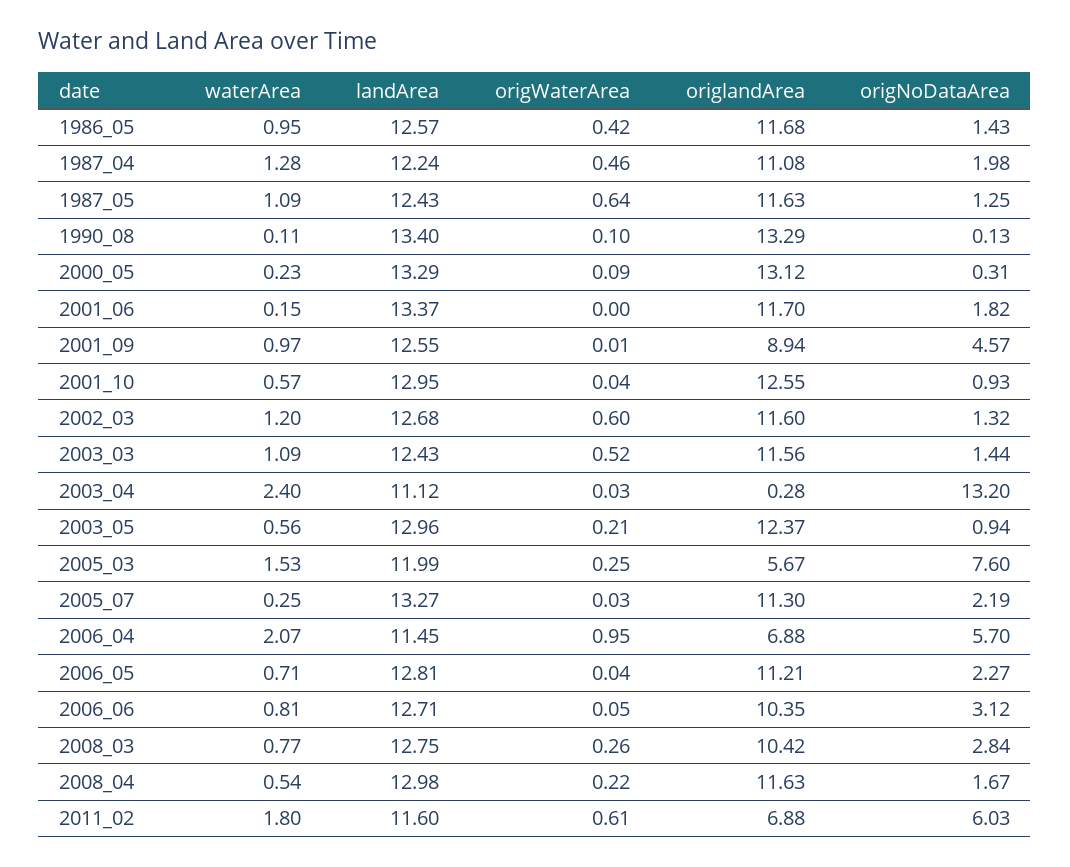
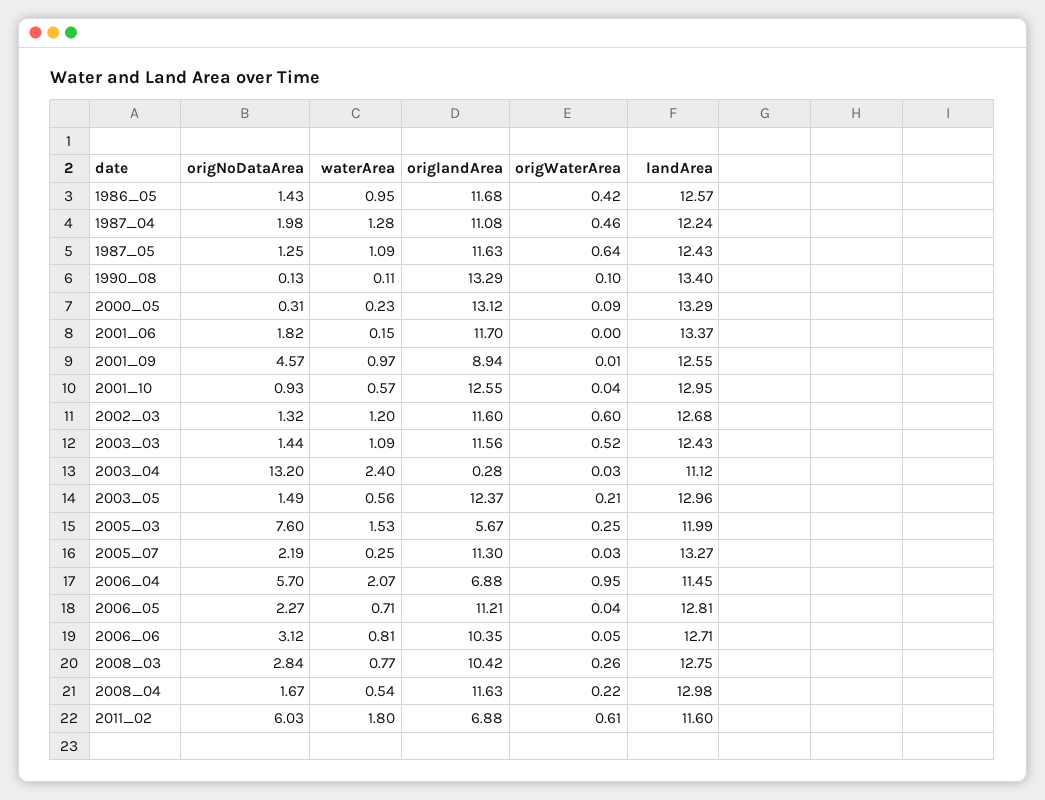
  {
    "waterArea": {
      "1986_05": 0.95,
      "1987_04": 1.28,
      "1987_05": 1.09,
      "1990_08": 0.11,
      "2000_05": 0.23,
      "2001_06": 0.15,
      "2001_09": 0.97,
      "2001_10": 0.57,
      "2002_03": 1.2,
      "2003_03": 1.09,
      "2003_04": 2.4,
      "2003_05": 0.56,
      "2005_03": 1.53,
      "2005_07": 0.25,
      "2006_04": 2.07,
      "2006_05": 0.71,
      "2006_06": 0.81,
      "2008_03": 0.77,
      "2008_04": 0.54,
      "2011_02": 1.8
    },
    "landArea": {
      "1986_05": 12.57,
      "1987_04": 12.24,
      "1987_05": 12.43,
      "1990_08": 13.4,
      "2000_05": 13.29,
      "2001_06": 13.37,
      "2001_09": 12.55,
      "2001_10": 12.95,
      "2002_03": 12.68,
      "2003_03": 12.43,
      "2003_04": 11.12,
      "2003_05": 12.96,
      "2005_03": 11.99,
      "2005_07": 13.27,
      "2006_04": 11.45,
      "2006_05": 12.81,
      "2006_06": 12.71,
      "2008_03": 12.75,
      "2008_04": 12.98,
      "2011_02": 11.6
    },
    "origWaterArea": {
      "1986_05": 0.42,
      "1987_04": 0.46,
      "1987_05": 0.64,
      "1990_08": 0.1,
      "2000_05": 0.09,
      "2001_06": 0,
      "2001_09": 0.01,
      "2001_10": 0.04,
      "2002_03": 0.6,
      "2003_03": 0.52,
      "2003_04": 0.03,
      "2003_05": 0.21,
      "2005_03": 0.25,
      "2005_07": 0.03,
      "2006_04": 0.95,
      "2006_05": 0.04,
      "2006_06": 0.05,
      "2008_03": 0.26,
      "2008_04": 0.22,
      "2011_02": 0.61
    },
    "origlandArea": {
      "1986_05": 11.68,
      "1987_04": 11.08,
      "1987_05": 11.63,
      "1990_08": 13.29,
      "2000_05": 13.12,
      "2001_06": 11.7,
      "2001_09": 8.94,
      "2001_10": 12.55,
      "2002_03": 11.6,
      "2003_03": 11.56,
      "2003_04": 0.28,
      "2003_05": 12.37,
      "2005_03": 5.67,
      "2005_07": 11.3,
      "2006_04": 6.88,
      "2006_05": 11.21,
      "2006_06": 10.35,
      "2008_03": 10.42,
      "2008_04": 11.63,
      "2011_02": 6.88
    },
    "origNoDataArea": {
      "1986_05": 1.43,
      "1987_04": 1.98,
      "1987_05": 1.25,
      "1990_08": 0.13,
      "2000_05": 0.31,
      "2001_06": 1.82,
      "2001_09": 4.57,
      "2001_10": 0.93,
      "2002_03": 1.32,
      "2003_03": 1.44,
      "2003_04": 13.2,
-     "2003_05": 0.94,
+     "2003_05": 1.49,
      "2005_03": 7.6,
      "2005_07": 2.19,
      "2006_04": 5.7,
      "2006_05": 2.27,
      "2006_06": 3.12,
      "2008_03": 2.84,
      "2008_04": 1.67,
      "2011_02": 6.03
    }
  }

